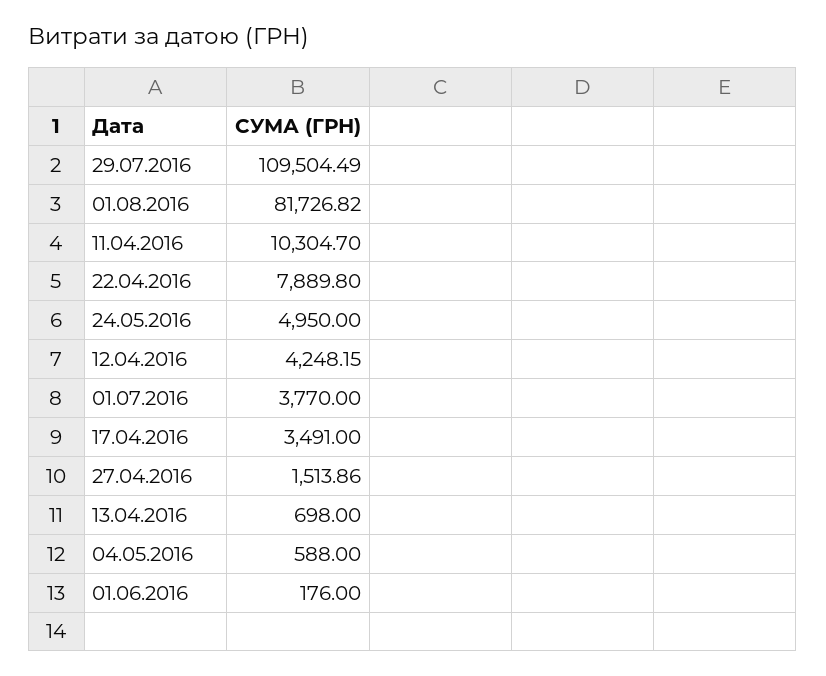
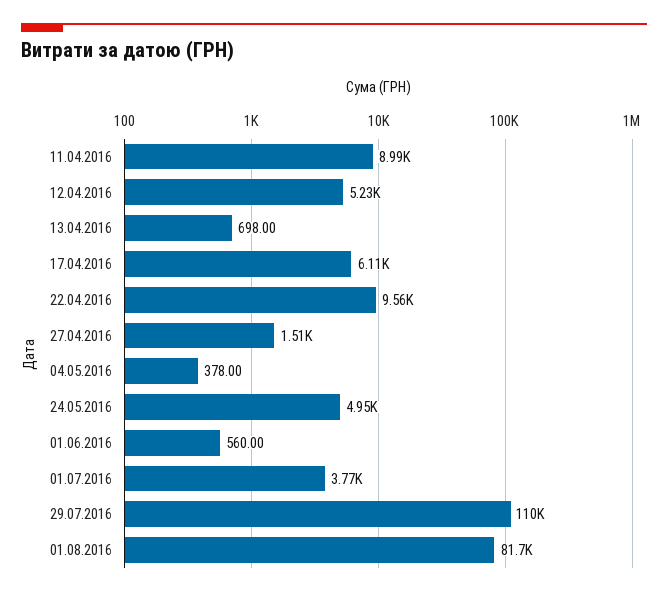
  {
    "29.07.2016": 109504.49,
    "01.08.2016": 81726.82,
-   "11.04.2016": 10304.7,
+   "11.04.2016": 8990,
-   "22.04.2016": 7889.8,
+   "22.04.2016": 9560,
    "24.05.2016": 4950,
-   "12.04.2016": 4248.15,
+   "12.04.2016": 5230,
    "01.07.2016": 3770,
-   "17.04.2016": 3491,
+   "17.04.2016": 6110,
    "27.04.2016": 1513.86,
    "13.04.2016": 698,
-   "04.05.2016": 588,
+   "04.05.2016": 378,
-   "01.06.2016": 176
+   "01.06.2016": 560
  }

